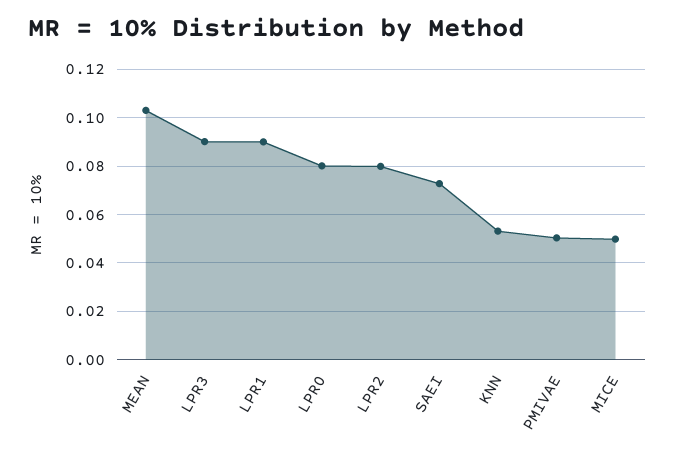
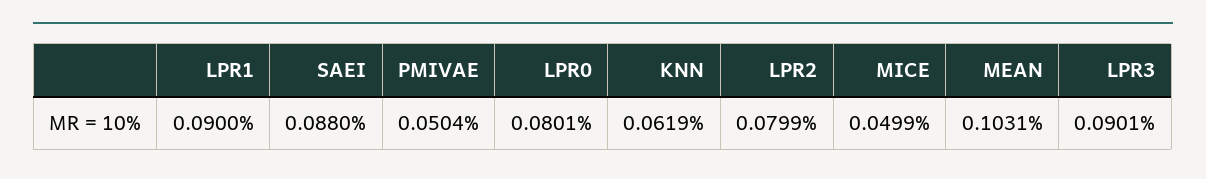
  {
    "MEAN": 0.1031,
    "LPR3": 0.0901,
    "LPR1": 0.09,
    "LPR0": 0.0801,
    "LPR2": 0.0799,
-   "SAEI": 0.0725,
+   "SAEI": 0.088,
-   "KNN": 0.0525,
+   "KNN": 0.0619,
    "PMIVAE": 0.0504,
    "MICE": 0.0499
  }

